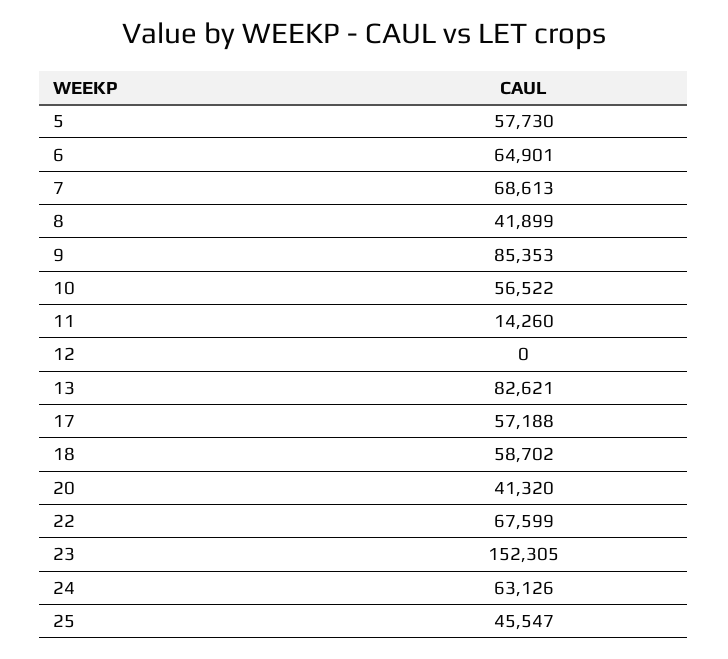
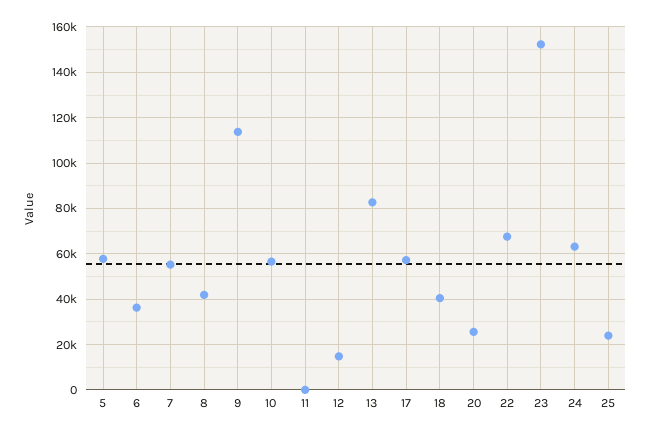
  {
    "5": 57730,
-   "6": 64901,
+   "6": 35000,
-   "7": 68613,
+   "7": 55000,
    "8": 41899,
-   "9": 85353,
+   "9": 115000,
    "10": 56522,
-   "11": 14260,
+   "11": 0,
-   "12": 0,
+   "12": 15000,
    "13": 82621,
    "17": 57188,
-   "18": 58702,
+   "18": 40000,
-   "20": 41320,
+   "20": 25000,
    "22": 67599,
    "23": 152305,
    "24": 63126,
-   "25": 45547
+   "25": 25000
  }

